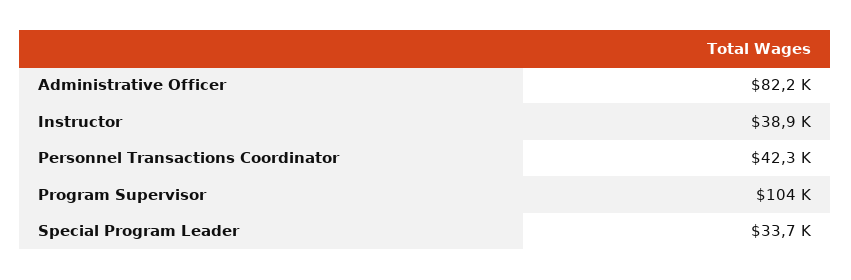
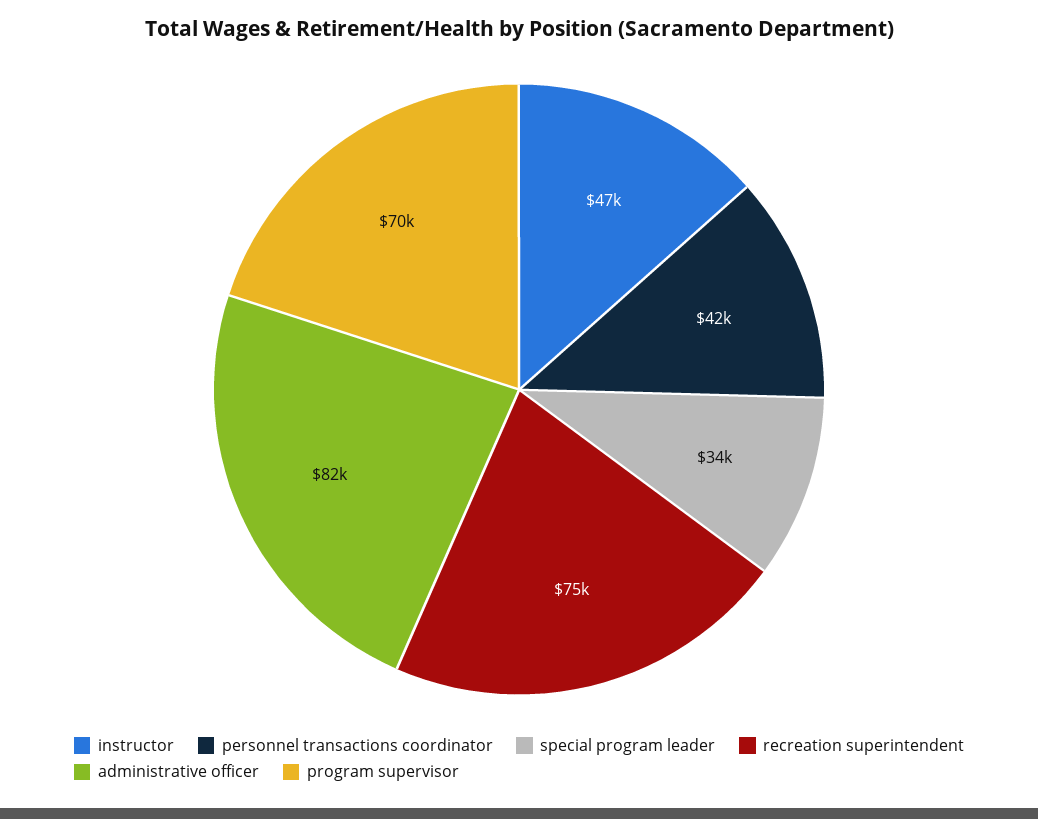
  {
    "Administrative Officer": 82200,
-   "Instructor": 38900,
+   "Instructor": 47000,
    "Personnel Transactions Coordinator": 42300,
-   "Program Supervisor": 104000,
+   "Program Supervisor": 70000,
-   "Special Program Leader": 33700
+   "Special Program Leader": 33700,
+   "recreation superintendent": 75000
  }

